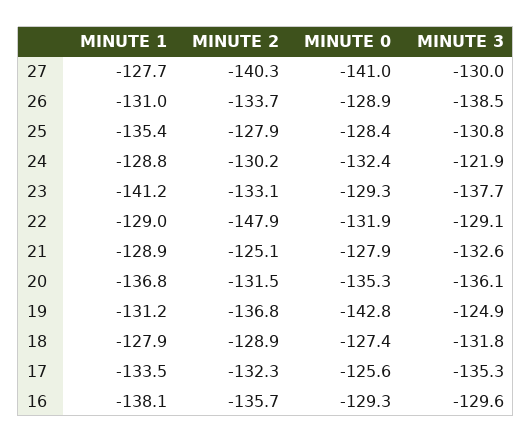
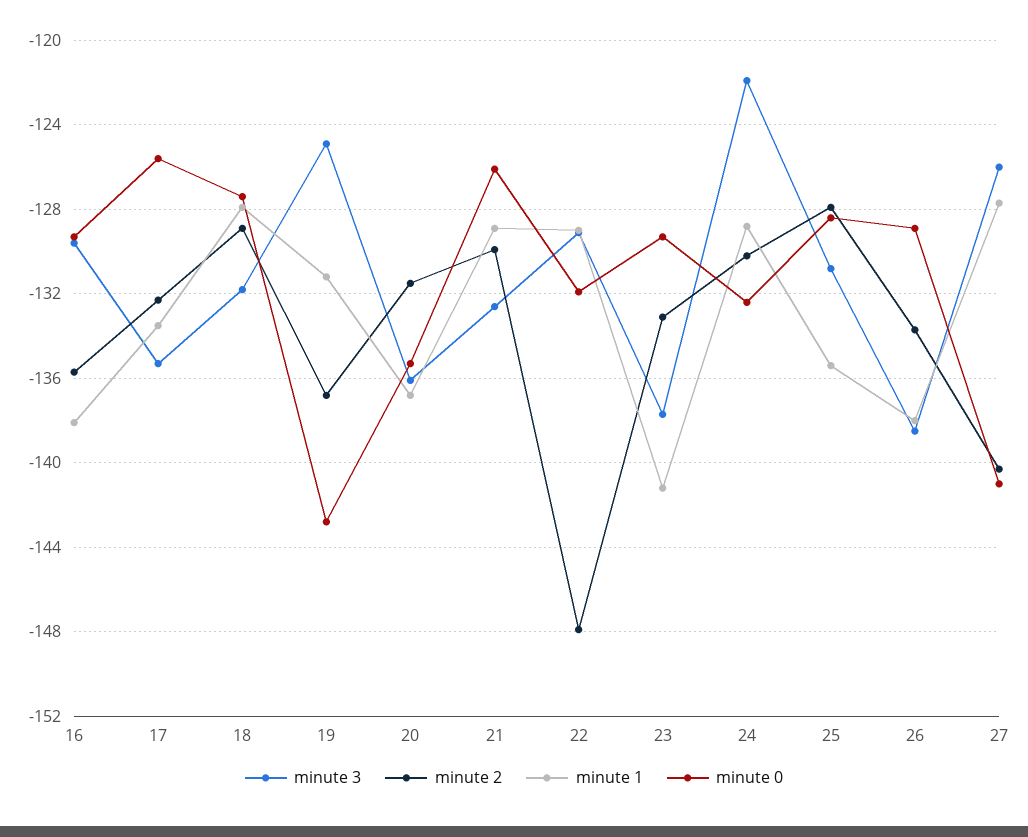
  {
    "MINUTE 1": {
      "27": -127.7,
-     "26": -131,
+     "26": -138,
      "25": -135.4,
      "24": -128.8,
      "23": -141.2,
      "22": -129,
      "21": -128.9,
      "20": -136.8,
      "19": -131.2,
      "18": -127.9,
      "17": -133.5,
      "16": -138.1
    },
    "MINUTE 2": {
      "27": -140.3,
      "26": -133.7,
      "25": -127.9,
      "24": -130.2,
      "23": -133.1,
      "22": -147.9,
-     "21": -125.1,
+     "21": -130,
      "20": -131.5,
      "19": -136.8,
      "18": -128.9,
      "17": -132.3,
      "16": -135.7
    },
    "MINUTE 0": {
      "27": -141,
      "26": -128.9,
      "25": -128.4,
      "24": -132.4,
      "23": -129.3,
      "22": -131.9,
-     "21": -127.9,
+     "21": -126,
      "20": -135.3,
      "19": -142.8,
      "18": -127.4,
      "17": -125.6,
      "16": -129.3
    },
    "MINUTE 3": {
-     "27": -130,
+     "27": -126,
      "26": -138.5,
      "25": -130.8,
      "24": -121.9,
      "23": -137.7,
      "22": -129.1,
      "21": -132.6,
      "20": -136.1,
      "19": -124.9,
      "18": -131.8,
      "17": -135.3,
      "16": -129.6
    }
  }

